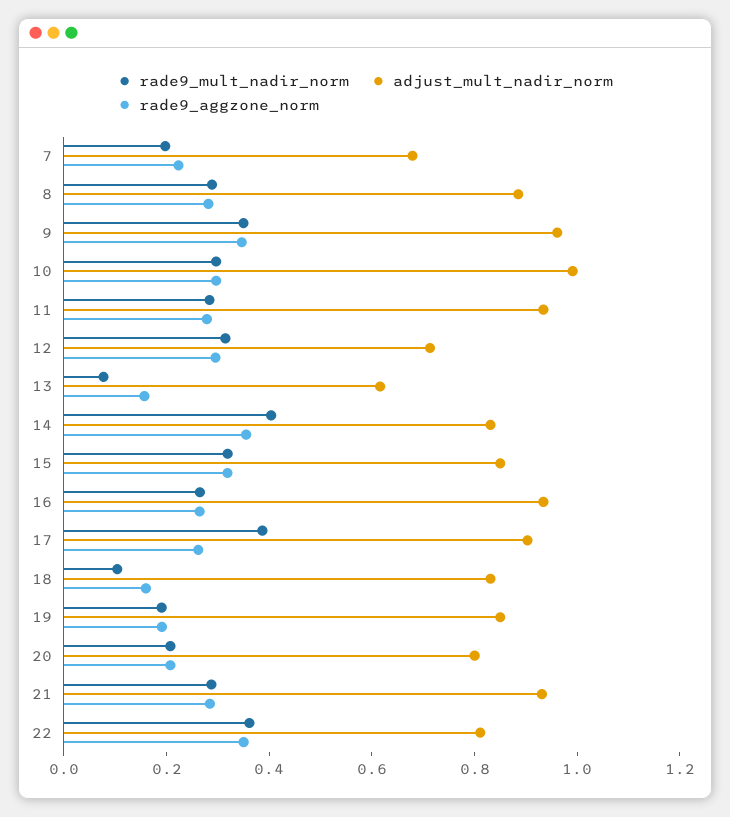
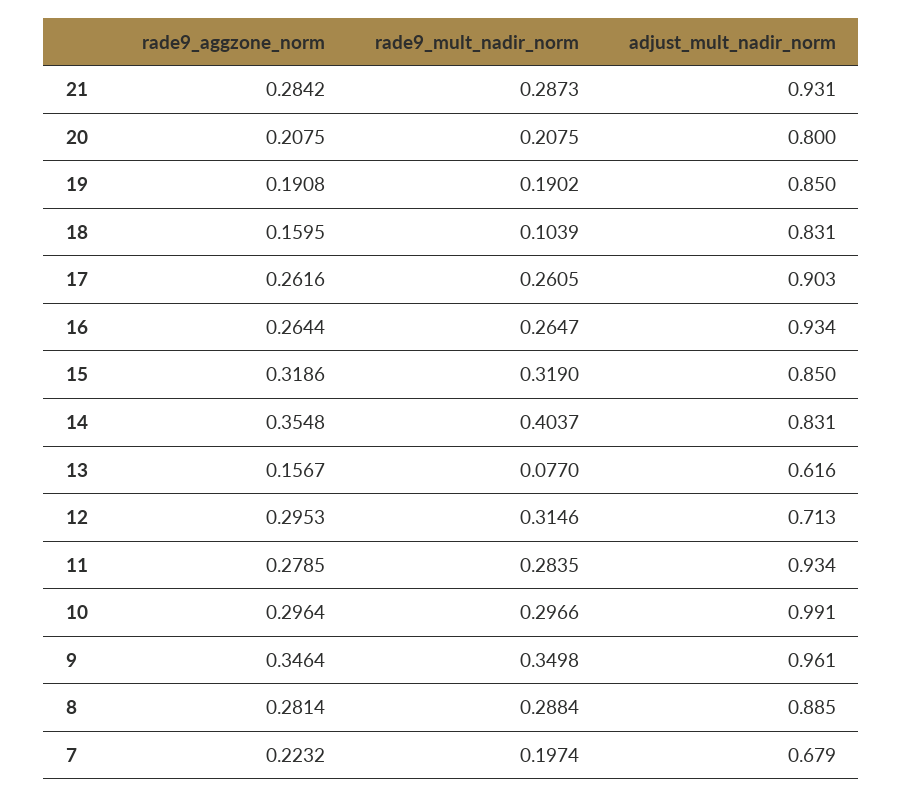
  {
    "rade9_mult_nadir_norm": {
      "7": 0.1974,
      "8": 0.2884,
      "9": 0.3498,
      "10": 0.2966,
      "11": 0.2835,
      "12": 0.3146,
      "13": 0.077,
      "14": 0.4037,
      "15": 0.319,
      "16": 0.2647,
-     "17": 0.4,
+     "17": 0.2605,
      "18": 0.1039,
      "19": 0.1902,
      "20": 0.2075,
-     "21": 0.2873,
+     "21": 0.2873
-     "22": 0.35
    },
    "adjust_mult_nadir_norm": {
      "7": 0.679,
      "8": 0.885,
      "9": 0.961,
      "10": 0.991,
      "11": 0.934,
      "12": 0.713,
      "13": 0.616,
      "14": 0.831,
      "15": 0.85,
      "16": 0.934,
      "17": 0.903,
      "18": 0.831,
      "19": 0.85,
      "20": 0.8,
-     "21": 0.931,
+     "21": 0.931
-     "22": 0.8
    },
    "rade9_aggzone_norm": {
      "7": 0.2232,
      "8": 0.2814,
      "9": 0.3464,
      "10": 0.2964,
      "11": 0.2785,
      "12": 0.2953,
      "13": 0.1567,
      "14": 0.3548,
      "15": 0.3186,
      "16": 0.2644,
      "17": 0.2616,
      "18": 0.1595,
      "19": 0.1908,
      "20": 0.2075,
-     "21": 0.2842,
+     "21": 0.2842
-     "22": 0.35
    }
  }

